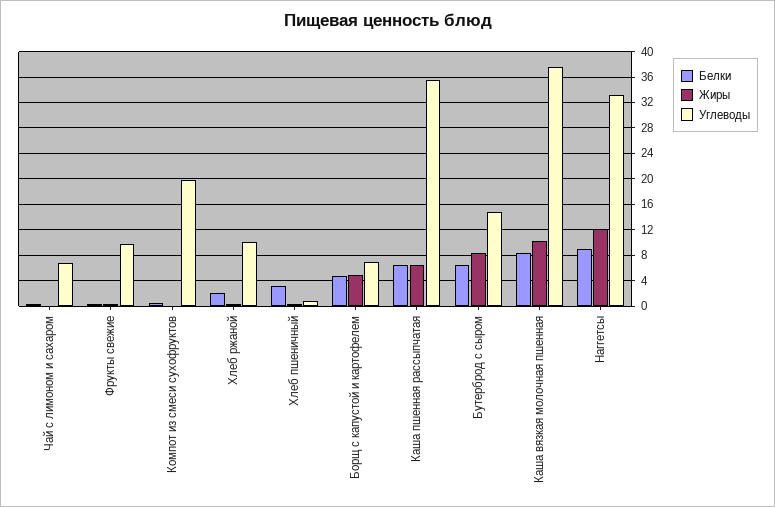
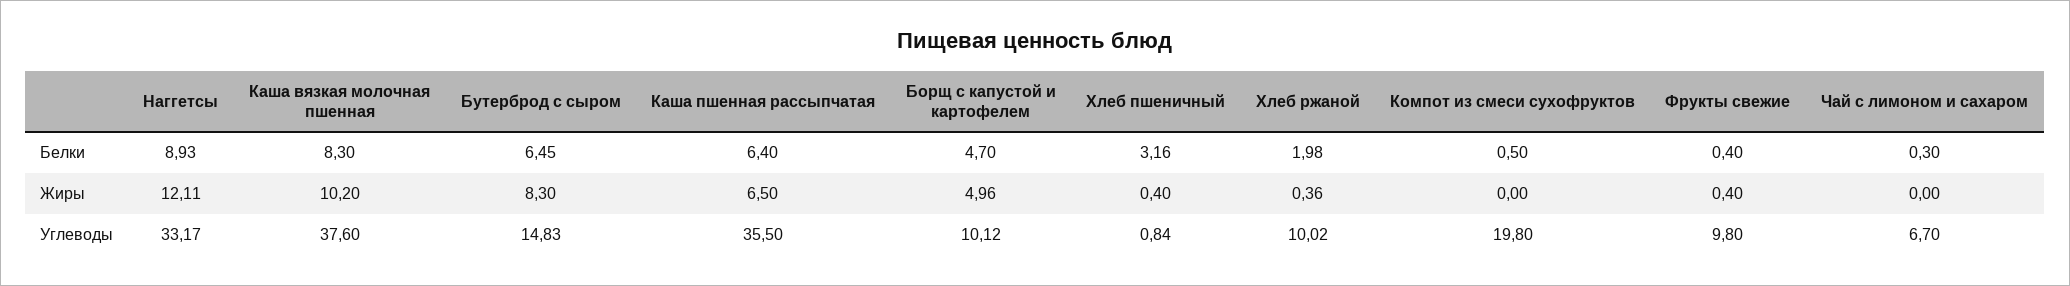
  {
    "Белки": {
      "Чай с лимоном и сахаром": 0.3,
      "Фрукты свежие": 0.4,
      "Компот из смеси сухофруктов": 0.5,
      "Хлеб ржаной": 1.98,
      "Хлеб пшеничный": 3.16,
      "Борщ с капустой и картофелем": 4.7,
      "Каша пшенная рассыпчатая": 6.4,
      "Бутерброд с сыром": 6.45,
      "Каша вязкая молочная пшенная": 8.3,
      "Наггетсы": 8.93
    },
    "Жиры": {
      "Чай с лимоном и сахаром": 0,
      "Фрукты свежие": 0.4,
      "Компот из смеси сухофруктов": 0,
      "Хлеб ржаной": 0.36,
      "Хлеб пшеничный": 0.4,
      "Борщ с капустой и картофелем": 4.96,
      "Каша пшенная рассыпчатая": 6.5,
      "Бутерброд с сыром": 8.3,
      "Каша вязкая молочная пшенная": 10.2,
      "Наггетсы": 12.11
    },
    "Углеводы": {
      "Чай с лимоном и сахаром": 6.7,
      "Фрукты свежие": 9.8,
      "Компот из смеси сухофруктов": 19.8,
      "Хлеб ржаной": 10.02,
      "Хлеб пшеничный": 0.84,
-     "Борщ с капустой и картофелем": 7,
+     "Борщ с капустой и картофелем": 10.12,
      "Каша пшенная рассыпчатая": 35.5,
      "Бутерброд с сыром": 14.83,
      "Каша вязкая молочная пшенная": 37.6,
      "Наггетсы": 33.17
    }
  }

